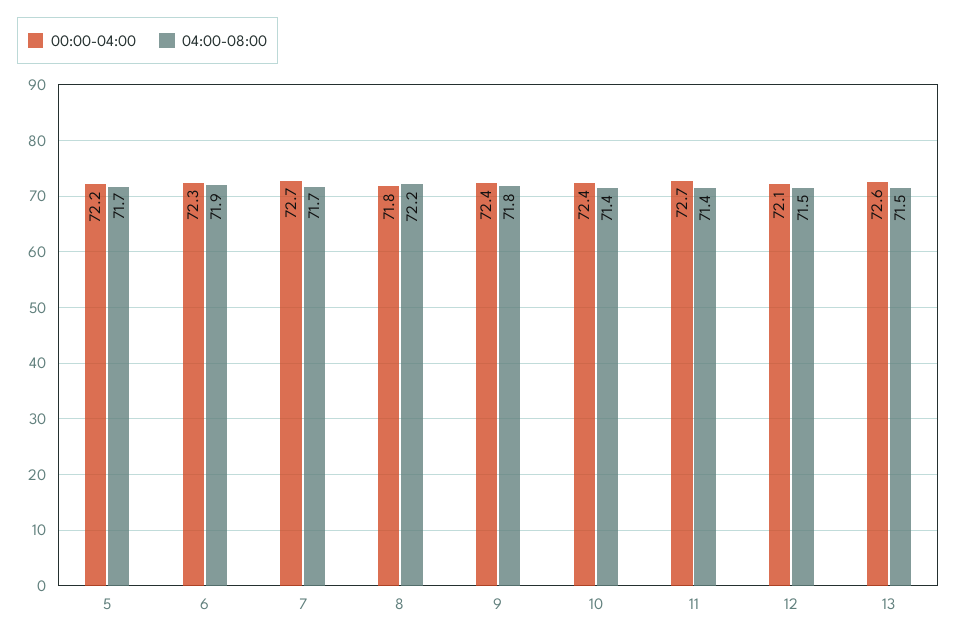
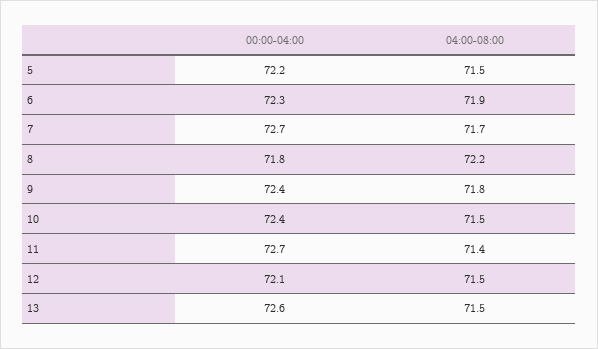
  {
    "00:00-04:00": {
      "5": 72.2,
      "6": 72.3,
      "7": 72.7,
      "8": 71.8,
      "9": 72.4,
      "10": 72.4,
      "11": 72.7,
      "12": 72.1,
      "13": 72.6
    },
    "04:00-08:00": {
-     "5": 71.7,
+     "5": 71.5,
      "6": 71.9,
      "7": 71.7,
      "8": 72.2,
      "9": 71.8,
-     "10": 71.4,
+     "10": 71.5,
      "11": 71.4,
      "12": 71.5,
      "13": 71.5
    }
  }

